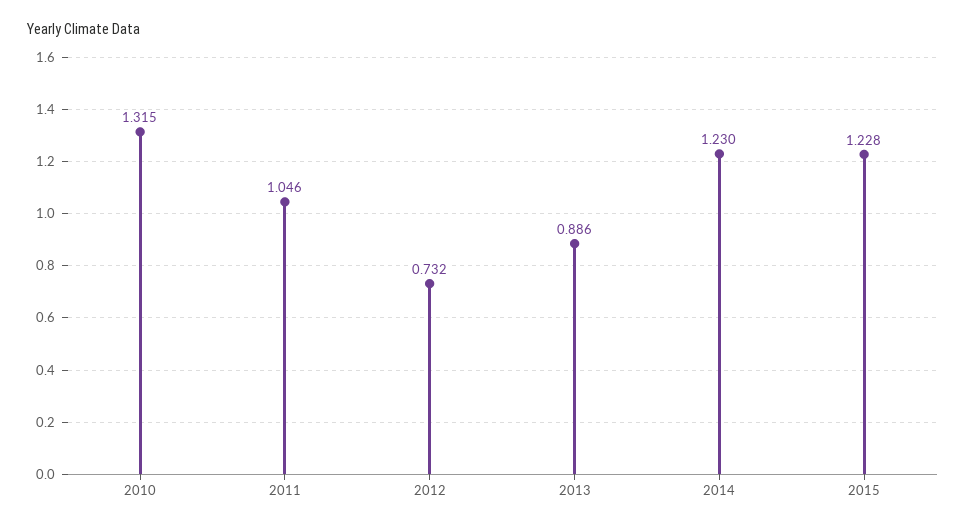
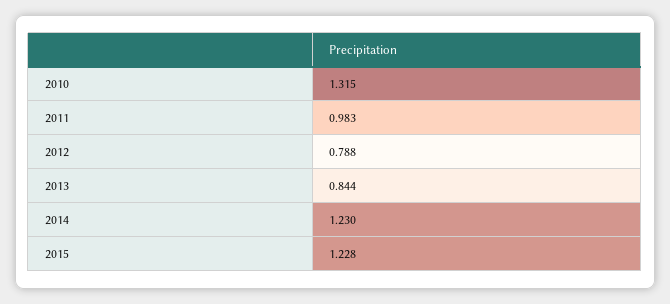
  {
    "2010": 1.315,
-   "2011": 1.046,
+   "2011": 0.983,
-   "2012": 0.732,
+   "2012": 0.788,
-   "2013": 0.886,
+   "2013": 0.844,
    "2014": 1.23,
    "2015": 1.228
  }

